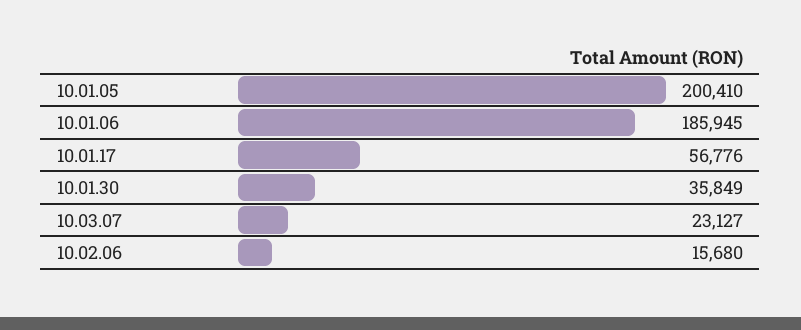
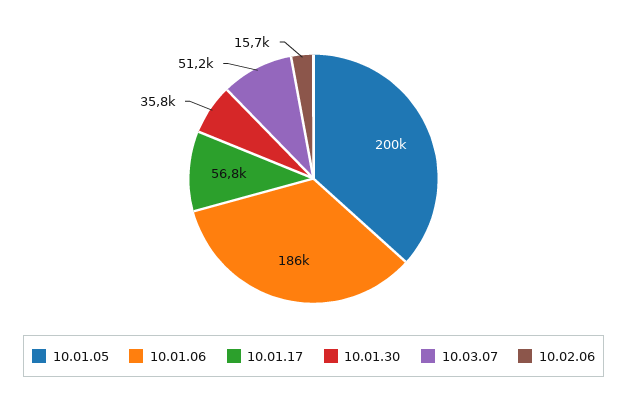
  {
    "10.01.05": 200410,
    "10.01.06": 185945,
    "10.01.17": 56776,
    "10.01.30": 35849,
-   "10.03.07": 23127,
+   "10.03.07": 51200,
    "10.02.06": 15680
  }

